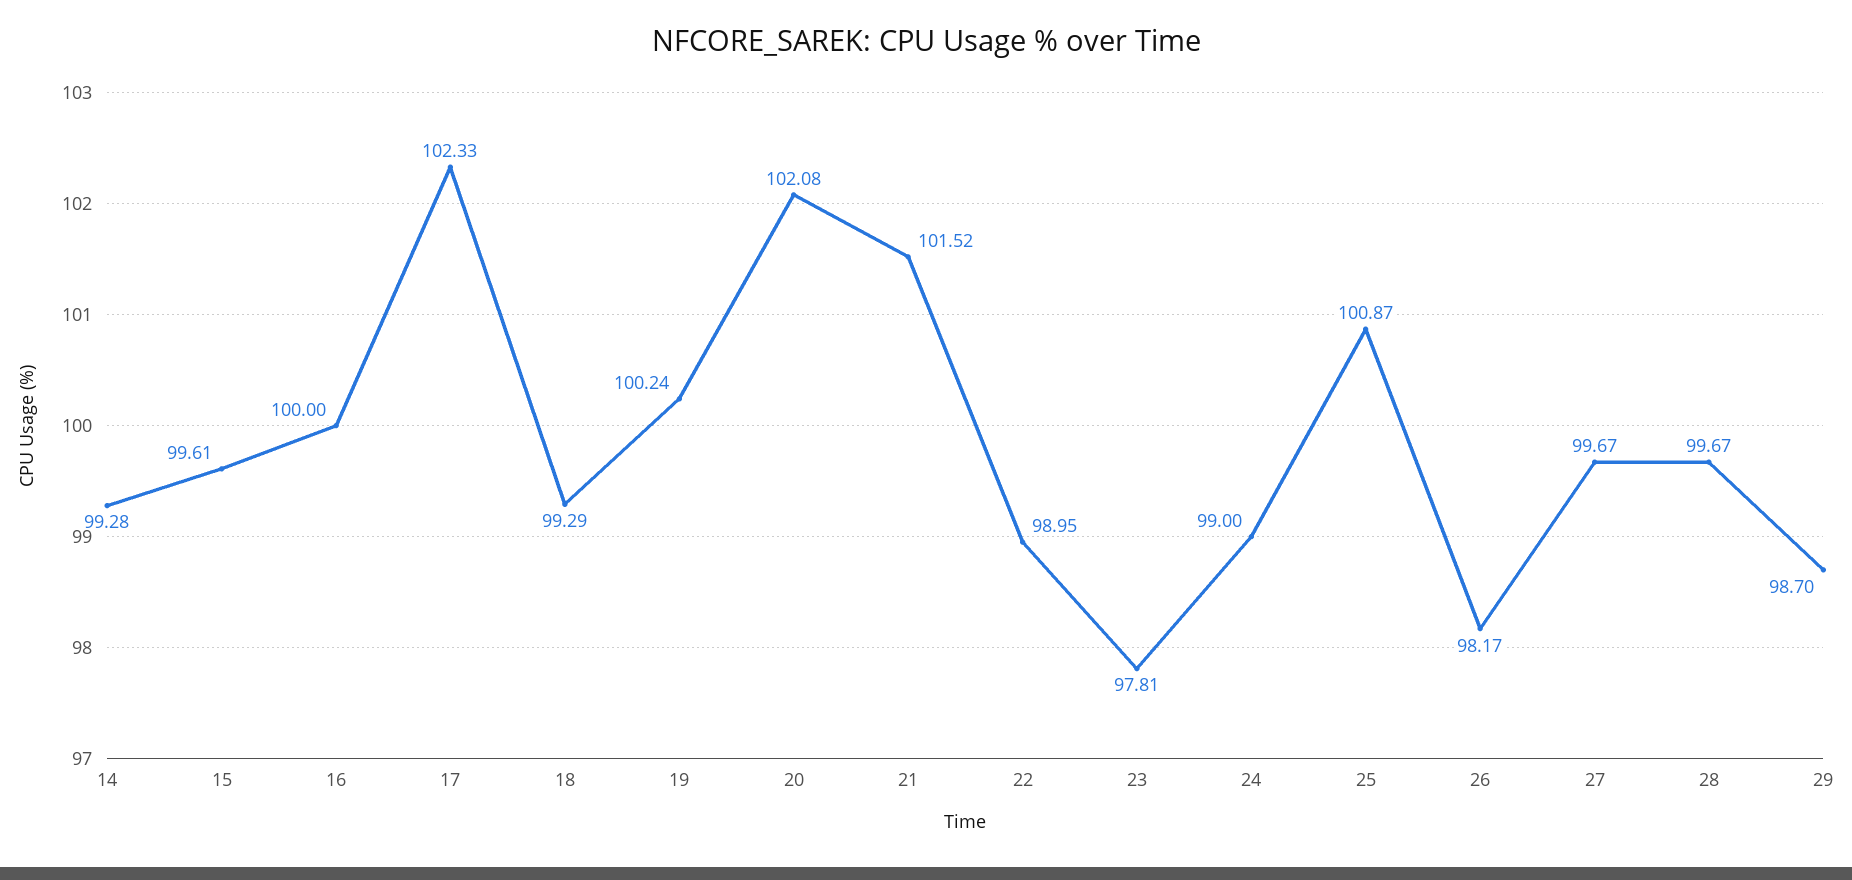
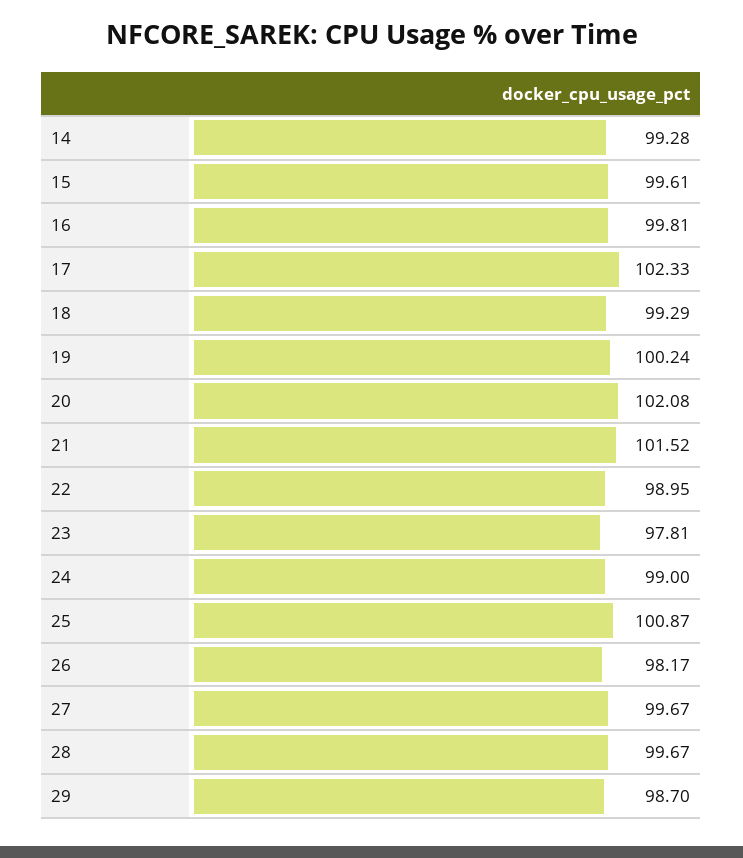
  {
    "14": 99.28,
    "15": 99.61,
-   "16": 100,
+   "16": 99.81,
    "17": 102.33,
    "18": 99.29,
    "19": 100.24,
    "20": 102.08,
    "21": 101.52,
    "22": 98.95,
    "23": 97.81,
    "24": 99,
    "25": 100.87,
    "26": 98.17,
    "27": 99.67,
    "28": 99.67,
    "29": 98.7
  }

